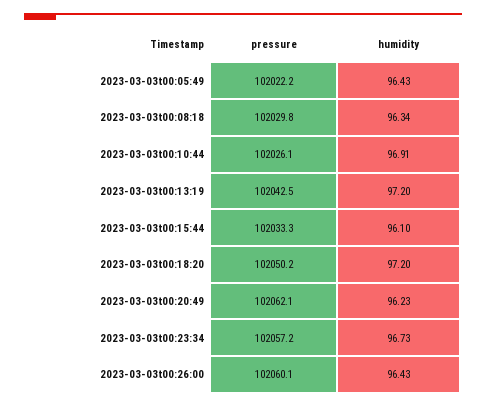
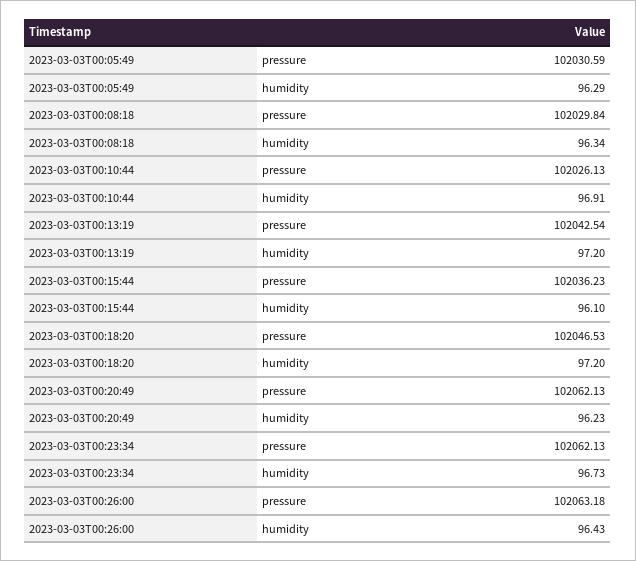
  {
    "pressure": {
-     "2023-03-03t00:05:49": 102022.2,
+     "2023-03-03t00:05:49": 102030.59,
      "2023-03-03t00:08:18": 102029.84,
      "2023-03-03t00:10:44": 102026.13,
      "2023-03-03t00:13:19": 102042.54,
-     "2023-03-03t00:15:44": 102033.3,
+     "2023-03-03t00:15:44": 102036.23,
-     "2023-03-03t00:18:20": 102050.2,
+     "2023-03-03t00:18:20": 102046.53,
      "2023-03-03t00:20:49": 102062.13,
-     "2023-03-03t00:23:34": 102057.2,
+     "2023-03-03t00:23:34": 102062.13,
-     "2023-03-03t00:26:00": 102060.1
+     "2023-03-03t00:26:00": 102063.18
    },
    "humidity": {
-     "2023-03-03t00:05:49": 96.43,
+     "2023-03-03t00:05:49": 96.29,
      "2023-03-03t00:08:18": 96.34,
      "2023-03-03t00:10:44": 96.91,
      "2023-03-03t00:13:19": 97.2,
      "2023-03-03t00:15:44": 96.1,
      "2023-03-03t00:18:20": 97.2,
      "2023-03-03t00:20:49": 96.23,
      "2023-03-03t00:23:34": 96.73,
      "2023-03-03t00:26:00": 96.43
    }
  }

